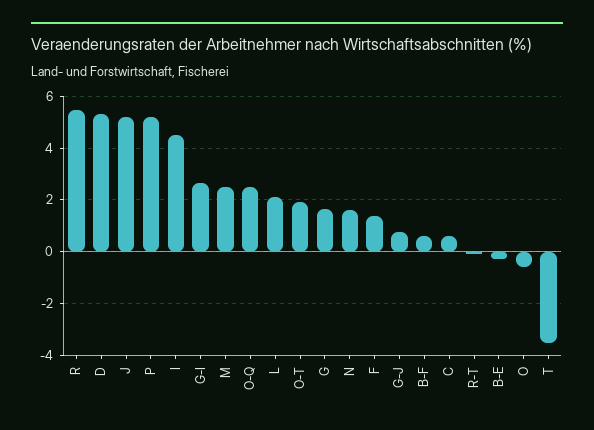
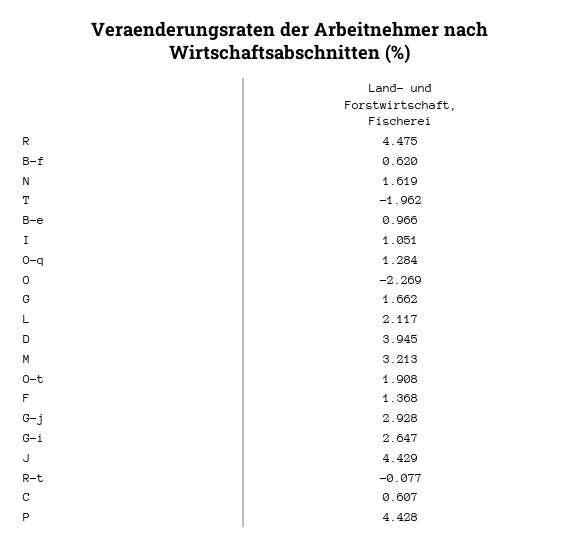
  {
-   "R": 5.5,
+   "R": 4.475,
-   "D": 5.25,
+   "D": 3.945,
-   "J": 5.25,
+   "J": 4.429,
-   "P": 5.25,
+   "P": 4.428,
-   "I": 4.5,
+   "I": 1.051,
    "G-I": 2.647,
-   "M": 2.5,
+   "M": 3.213,
-   "O-Q": 2.5,
+   "O-Q": 1.284,
    "L": 2.117,
    "O-T": 1.908,
    "G": 1.662,
    "N": 1.619,
    "F": 1.368,
-   "G-J": 0.75,
+   "G-J": 2.928,
    "B-F": 0.62,
    "C": 0.607,
    "R-T": -0.077,
-   "B-E": -0.25,
+   "B-E": 0.966,
-   "O": -0.5,
+   "O": -2.269,
-   "T": -3.5
+   "T": -1.962
  }

